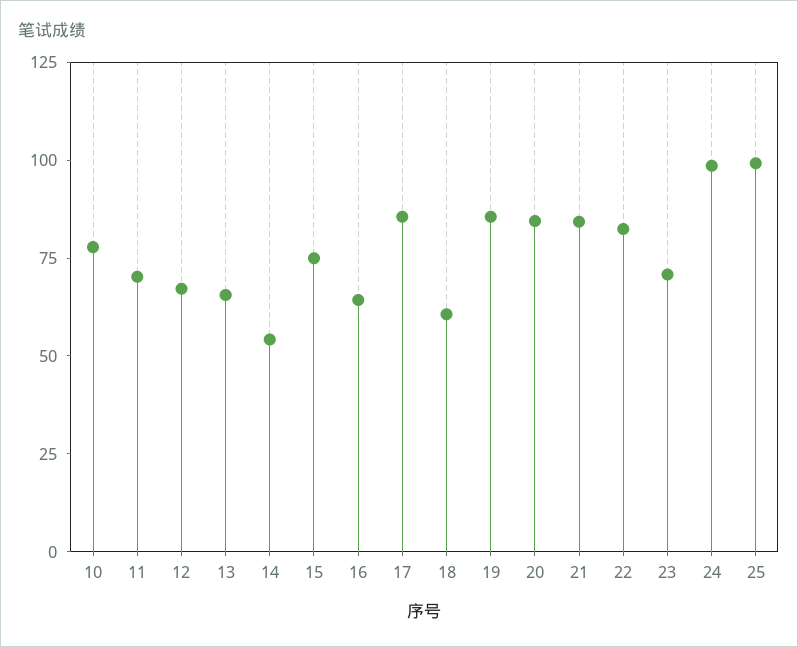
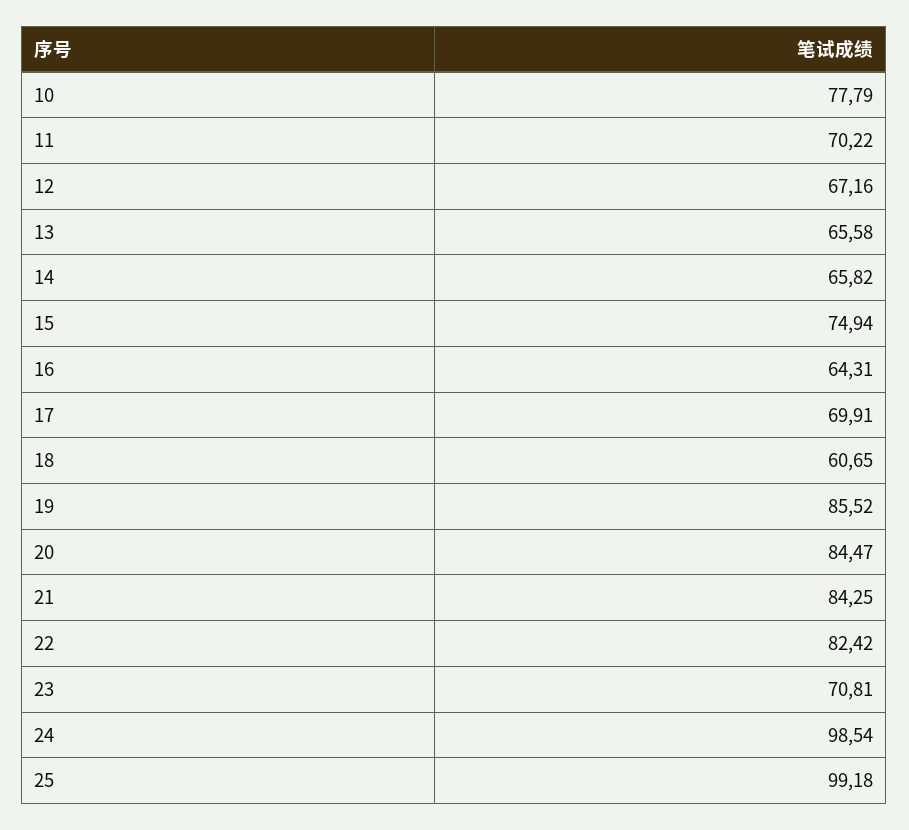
  {
    "10": 77.79,
    "11": 70.22,
    "12": 67.16,
    "13": 65.58,
-   "14": 55,
+   "14": 65.82,
    "15": 74.94,
    "16": 64.31,
-   "17": 85,
+   "17": 69.91,
    "18": 60.65,
    "19": 85.52,
    "20": 84.47,
    "21": 84.25,
    "22": 82.42,
    "23": 70.81,
    "24": 98.54,
    "25": 99.18
  }

